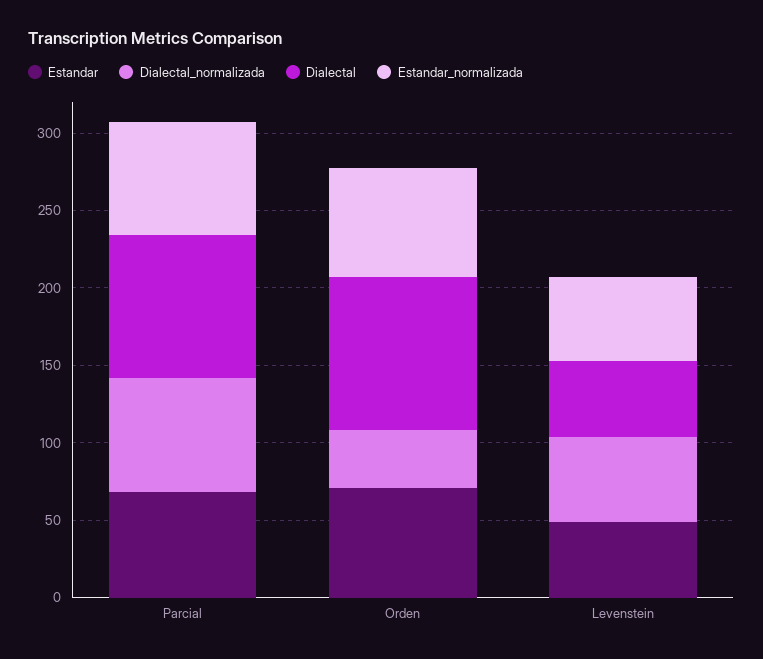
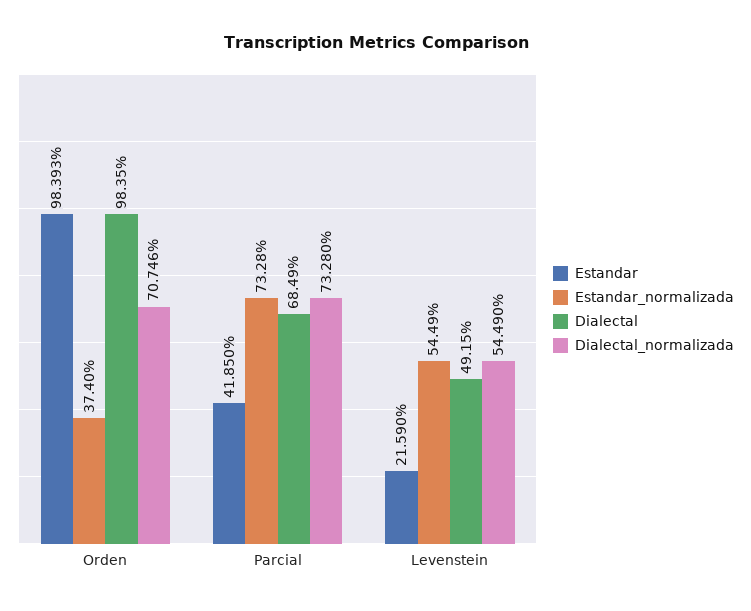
  {
    "Estandar": {
-     "Parcial": 70,
+     "Parcial": 41.85,
-     "Orden": 70,
+     "Orden": 98.393,
-     "Levenstein": 50
+     "Levenstein": 21.59
    },
    "Dialectal_normalizada": {
      "Parcial": 73.28,
-     "Orden": 40,
+     "Orden": 70.746,
      "Levenstein": 54.49
    },
    "Dialectal": {
-     "Parcial": 90,
+     "Parcial": 68.49,
      "Orden": 98.35,
      "Levenstein": 49.15
    },
    "Estandar_normalizada": {
      "Parcial": 73.28,
-     "Orden": 70,
+     "Orden": 37.4,
      "Levenstein": 54.49
    }
  }

